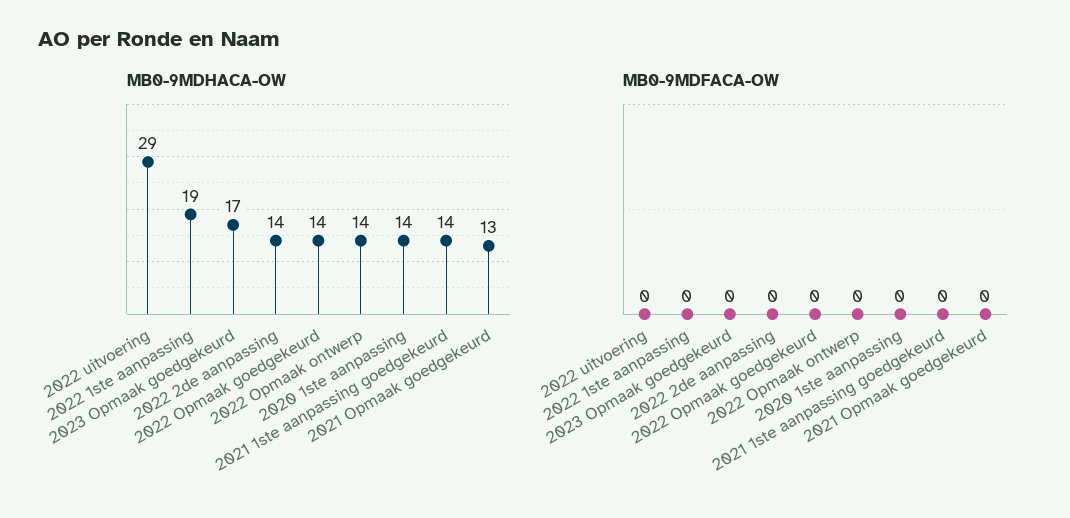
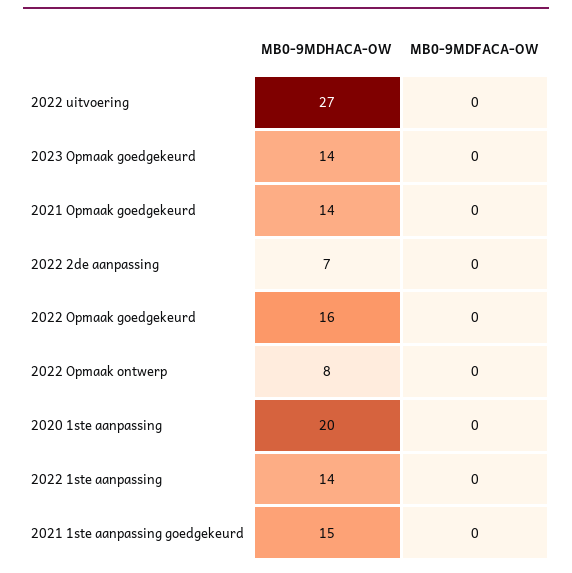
  {
    "MB0-9MDHACA-OW": {
-     "2022 uitvoering": 29,
+     "2022 uitvoering": 27,
-     "2022 1ste aanpassing": 19,
+     "2022 1ste aanpassing": 14,
-     "2023 Opmaak goedgekeurd": 17,
+     "2023 Opmaak goedgekeurd": 14,
-     "2022 2de aanpassing": 14,
+     "2022 2de aanpassing": 7,
-     "2022 Opmaak goedgekeurd": 14,
+     "2022 Opmaak goedgekeurd": 16,
-     "2022 Opmaak ontwerp": 14,
+     "2022 Opmaak ontwerp": 8,
-     "2020 1ste aanpassing": 14,
+     "2020 1ste aanpassing": 20,
-     "2021 1ste aanpassing goedgekeurd": 14,
+     "2021 1ste aanpassing goedgekeurd": 15,
-     "2021 Opmaak goedgekeurd": 13
+     "2021 Opmaak goedgekeurd": 14
    },
    "MB0-9MDFACA-OW": {
      "2022 uitvoering": 0,
      "2022 1ste aanpassing": 0,
      "2023 Opmaak goedgekeurd": 0,
      "2022 2de aanpassing": 0,
      "2022 Opmaak goedgekeurd": 0,
      "2022 Opmaak ontwerp": 0,
      "2020 1ste aanpassing": 0,
      "2021 1ste aanpassing goedgekeurd": 0,
      "2021 Opmaak goedgekeurd": 0
    }
  }

